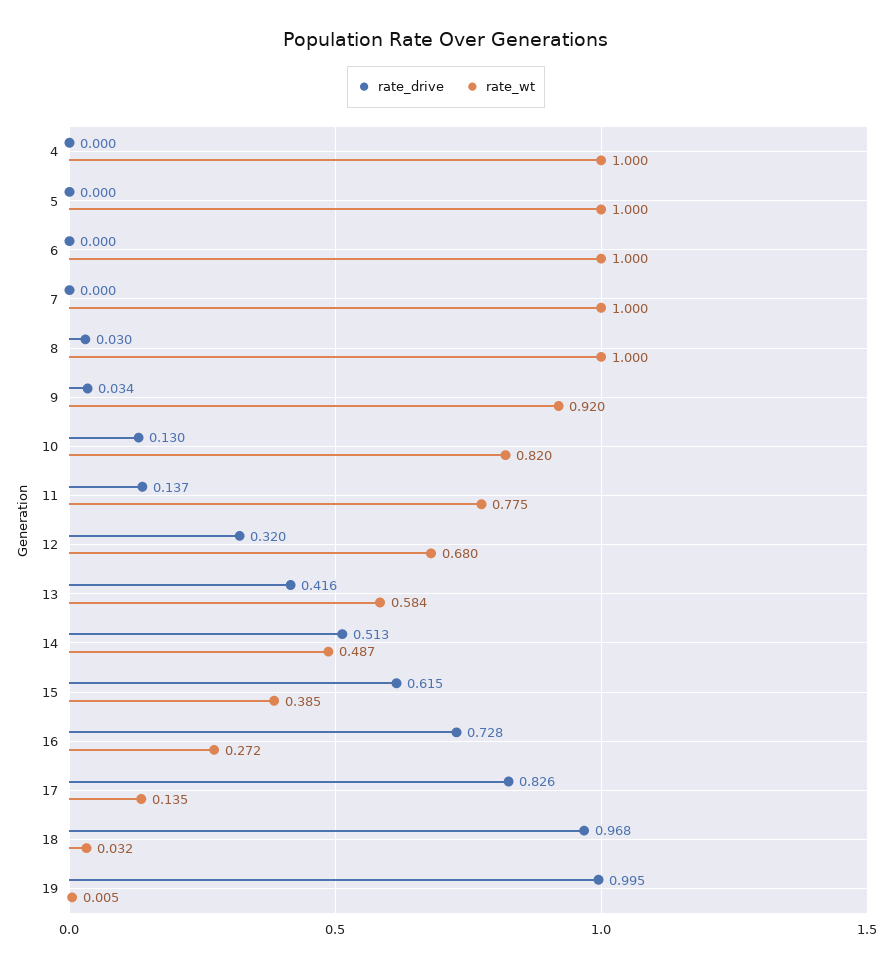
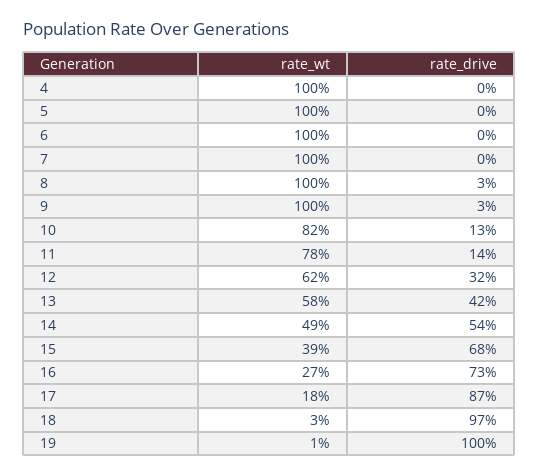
  {
    "rate_drive": {
      "4": 0,
      "5": 0,
      "6": 0,
      "7": 0,
      "8": 0.03,
      "9": 0.034,
      "10": 0.13,
      "11": 0.137,
      "12": 0.32,
      "13": 0.416,
-     "14": 0.513,
+     "14": 0.54,
-     "15": 0.615,
+     "15": 0.68,
      "16": 0.728,
-     "17": 0.826,
+     "17": 0.87,
      "18": 0.968,
      "19": 0.995
    },
    "rate_wt": {
      "4": 1,
      "5": 1,
      "6": 1,
      "7": 1,
      "8": 1,
-     "9": 0.92,
+     "9": 1,
      "10": 0.82,
      "11": 0.775,
-     "12": 0.68,
+     "12": 0.62,
      "13": 0.584,
      "14": 0.487,
      "15": 0.385,
      "16": 0.272,
-     "17": 0.135,
+     "17": 0.18,
      "18": 0.032,
      "19": 0.005
    }
  }

